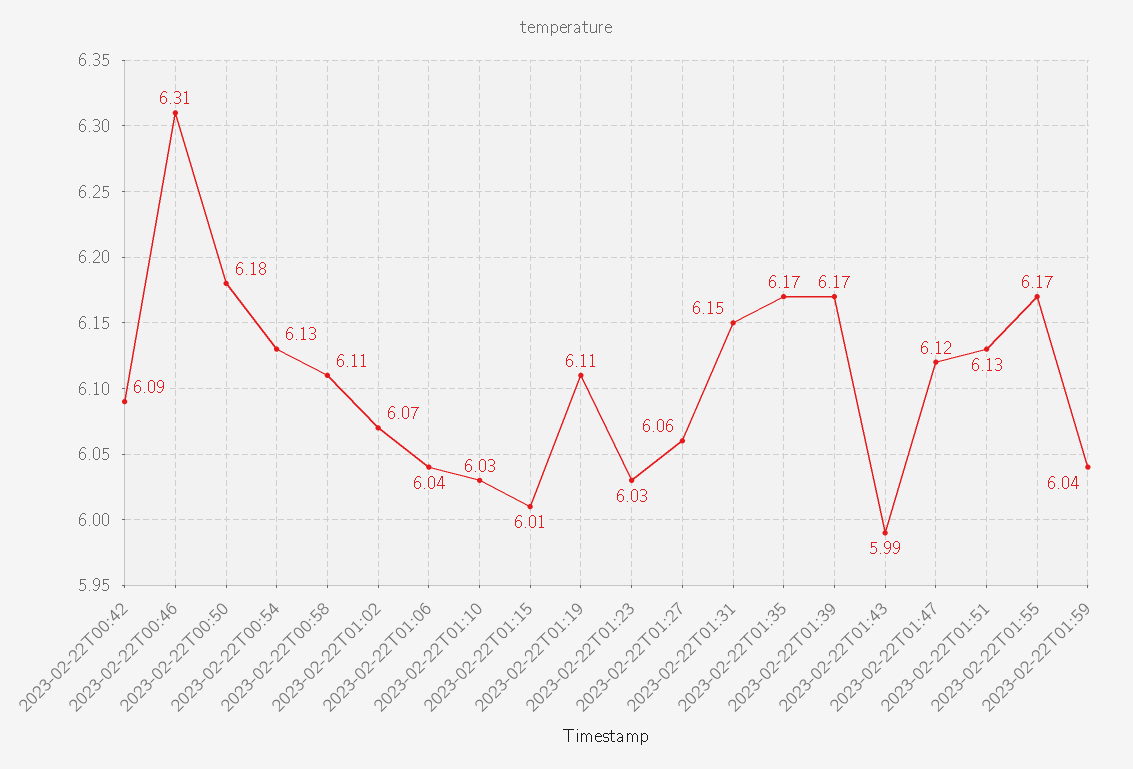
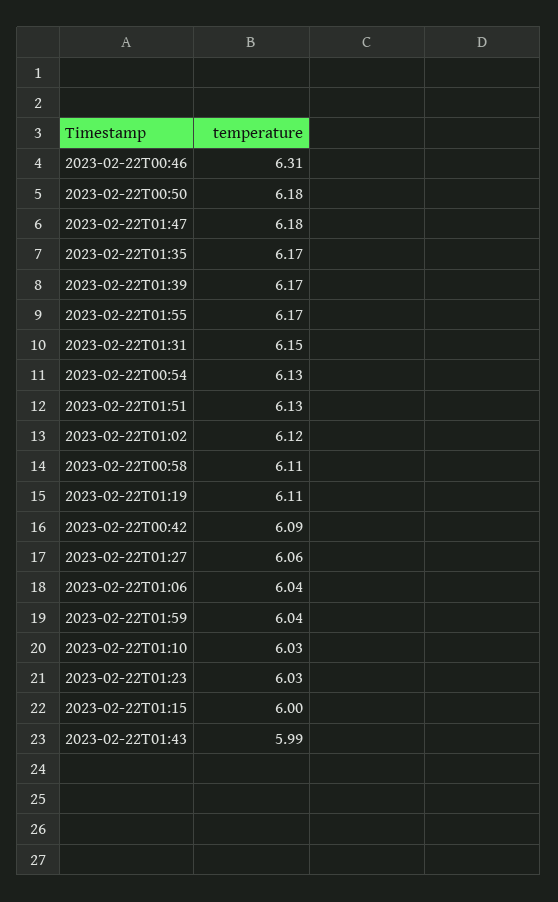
  {
    "2023-02-22T00:42": 6.09,
    "2023-02-22T00:46": 6.31,
    "2023-02-22T00:50": 6.18,
    "2023-02-22T00:54": 6.13,
    "2023-02-22T00:58": 6.11,
-   "2023-02-22T01:02": 6.07,
+   "2023-02-22T01:02": 6.12,
    "2023-02-22T01:06": 6.04,
    "2023-02-22T01:10": 6.03,
-   "2023-02-22T01:15": 6.01,
+   "2023-02-22T01:15": 6,
    "2023-02-22T01:19": 6.11,
    "2023-02-22T01:23": 6.03,
    "2023-02-22T01:27": 6.06,
    "2023-02-22T01:31": 6.15,
    "2023-02-22T01:35": 6.17,
    "2023-02-22T01:39": 6.17,
    "2023-02-22T01:43": 5.99,
-   "2023-02-22T01:47": 6.12,
+   "2023-02-22T01:47": 6.18,
    "2023-02-22T01:51": 6.13,
    "2023-02-22T01:55": 6.17,
    "2023-02-22T01:59": 6.04
  }

